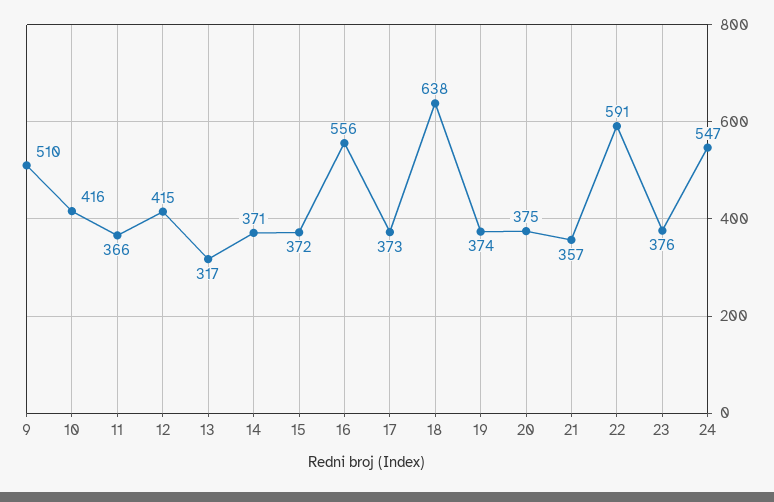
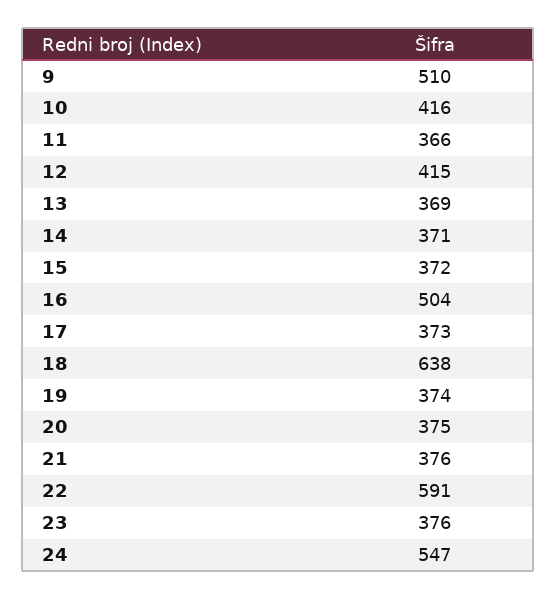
  {
    "9": 510,
    "10": 416,
    "11": 366,
    "12": 415,
-   "13": 317,
+   "13": 369,
    "14": 371,
    "15": 372,
-   "16": 556,
+   "16": 504,
    "17": 373,
    "18": 638,
    "19": 374,
    "20": 375,
-   "21": 357,
+   "21": 376,
    "22": 591,
    "23": 376,
    "24": 547
  }

